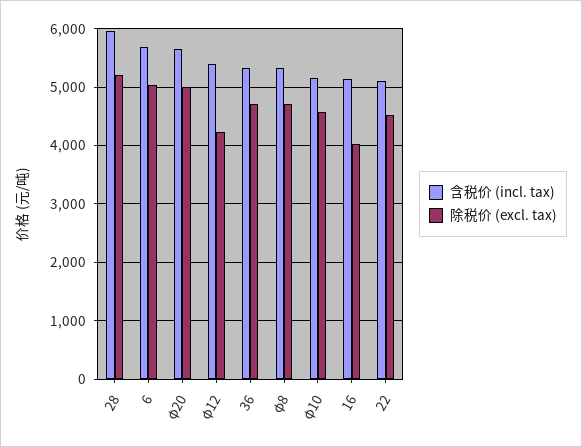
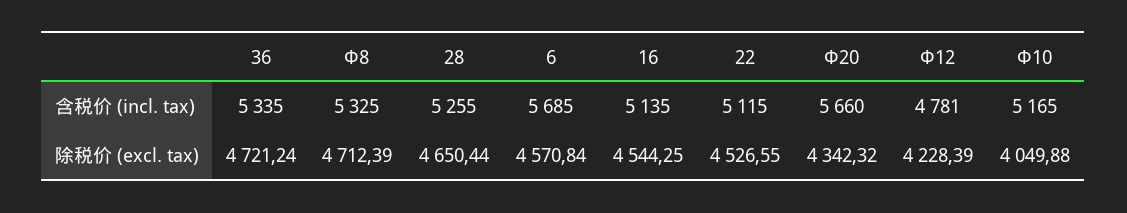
  {
    "含税价 (incl. tax)": {
-     "28": 6000,
+     "28": 5255,
      "6": 5685,
      "φ20": 5660,
-     "φ12": 5400,
+     "φ12": 4781,
      "36": 5335,
      "φ8": 5325,
      "φ10": 5165,
      "16": 5135,
      "22": 5115
    },
    "除税价 (excl. tax)": {
-     "28": 5200,
+     "28": 4650.44,
-     "6": 5000,
+     "6": 4570.84,
-     "φ20": 5000,
+     "φ20": 4342.32,
      "φ12": 4228.39,
      "36": 4721.24,
      "φ8": 4712.39,
-     "φ10": 4600,
+     "φ10": 4049.88,
-     "16": 4000,
+     "16": 4544.25,
      "22": 4526.55
    }
  }

